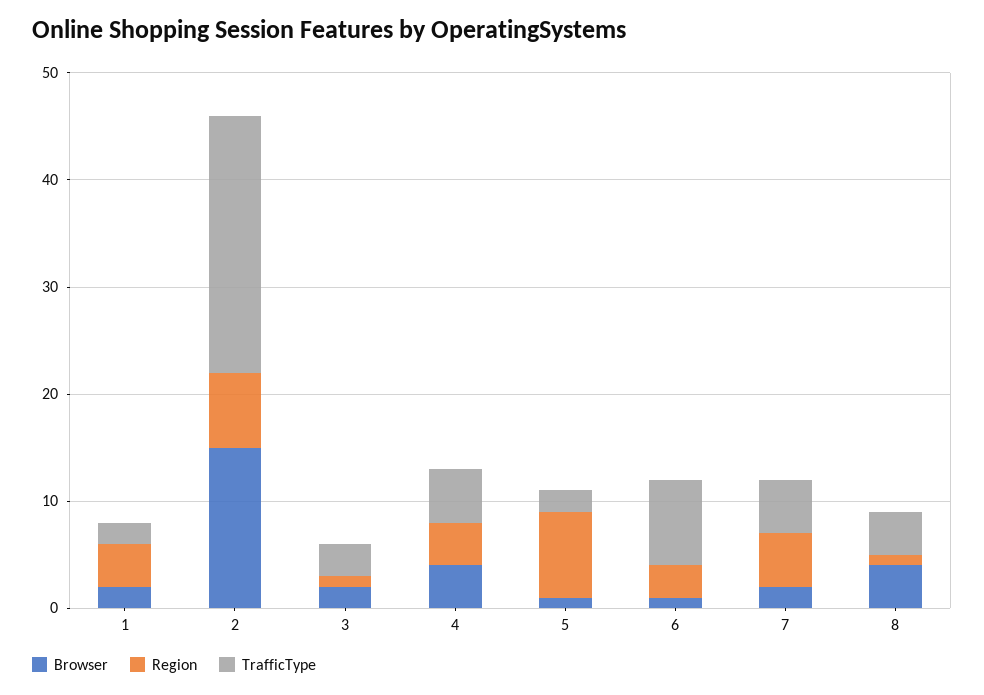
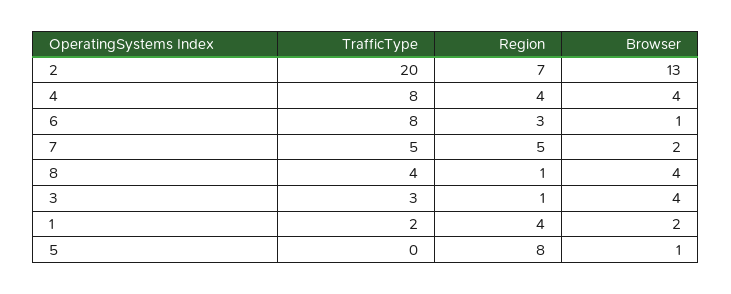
  {
    "Browser": {
      "1": 2,
-     "2": 15,
+     "2": 13,
-     "3": 2,
+     "3": 4,
      "4": 4,
      "5": 1,
      "6": 1,
      "7": 2,
      "8": 4
    },
    "Region": {
      "1": 4,
      "2": 7,
      "3": 1,
      "4": 4,
      "5": 8,
      "6": 3,
      "7": 5,
      "8": 1
    },
    "TrafficType": {
      "1": 2,
-     "2": 24,
+     "2": 20,
      "3": 3,
-     "4": 5,
+     "4": 8,
-     "5": 2,
+     "5": 0,
      "6": 8,
      "7": 5,
      "8": 4
    }
  }

